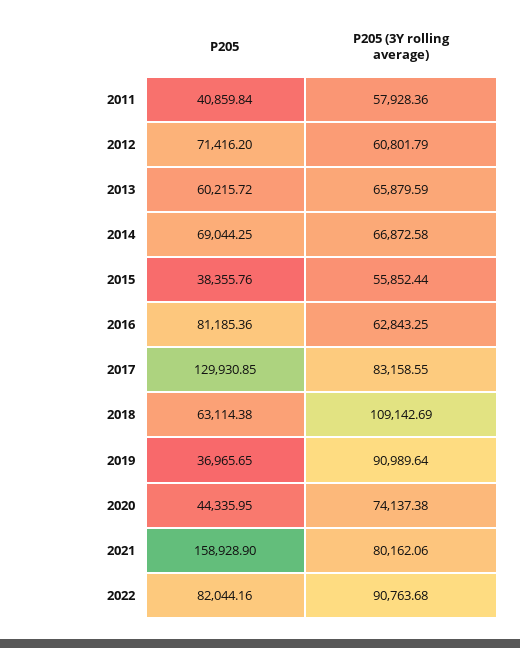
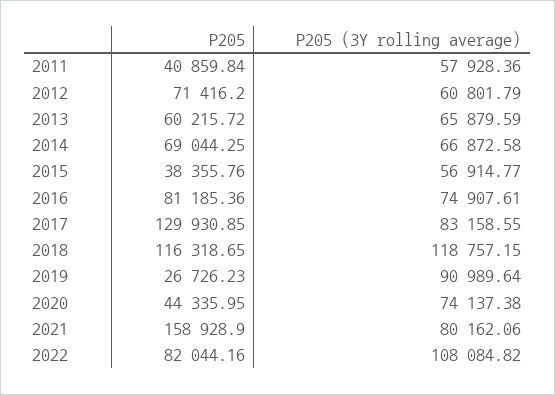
  {
    "P205": {
      "2011": 40859.84,
      "2012": 71416.2,
      "2013": 60215.72,
      "2014": 69044.25,
      "2015": 38355.76,
      "2016": 81185.36,
      "2017": 129930.85,
-     "2018": 63114.38,
+     "2018": 116318.65,
-     "2019": 36965.65,
+     "2019": 26726.23,
      "2020": 44335.95,
      "2021": 158928.9,
      "2022": 82044.16
    },
    "P205 (3Y rolling average)": {
      "2011": 57928.36,
      "2012": 60801.79,
      "2013": 65879.59,
      "2014": 66872.58,
-     "2015": 55852.44,
+     "2015": 56914.77,
-     "2016": 62843.25,
+     "2016": 74907.61,
      "2017": 83158.55,
-     "2018": 109142.69,
+     "2018": 118757.15,
      "2019": 90989.64,
      "2020": 74137.38,
      "2021": 80162.06,
-     "2022": 90763.68
+     "2022": 108084.82
    }
  }

